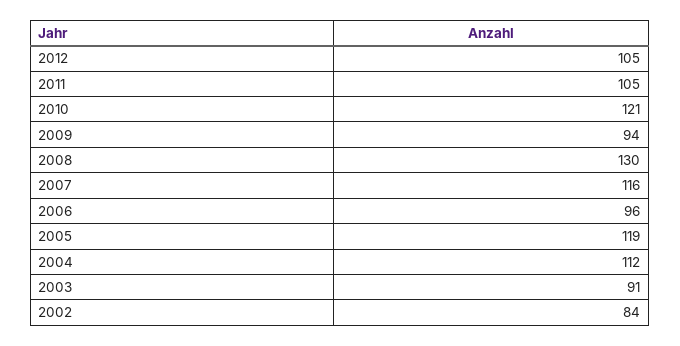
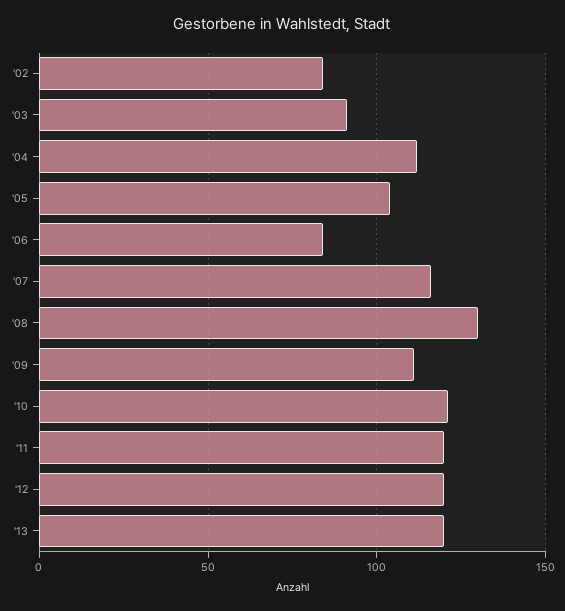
  {
-   "2012": 105,
+   "2012": 120,
-   "2011": 105,
+   "2011": 120,
    "2010": 121,
-   "2009": 94,
+   "2009": 110,
    "2008": 130,
    "2007": 116,
-   "2006": 96,
+   "2006": 85,
-   "2005": 119,
+   "2005": 105,
    "2004": 112,
    "2003": 91,
-   "2002": 84
+   "2002": 84,
+   "'13": 120
  }

